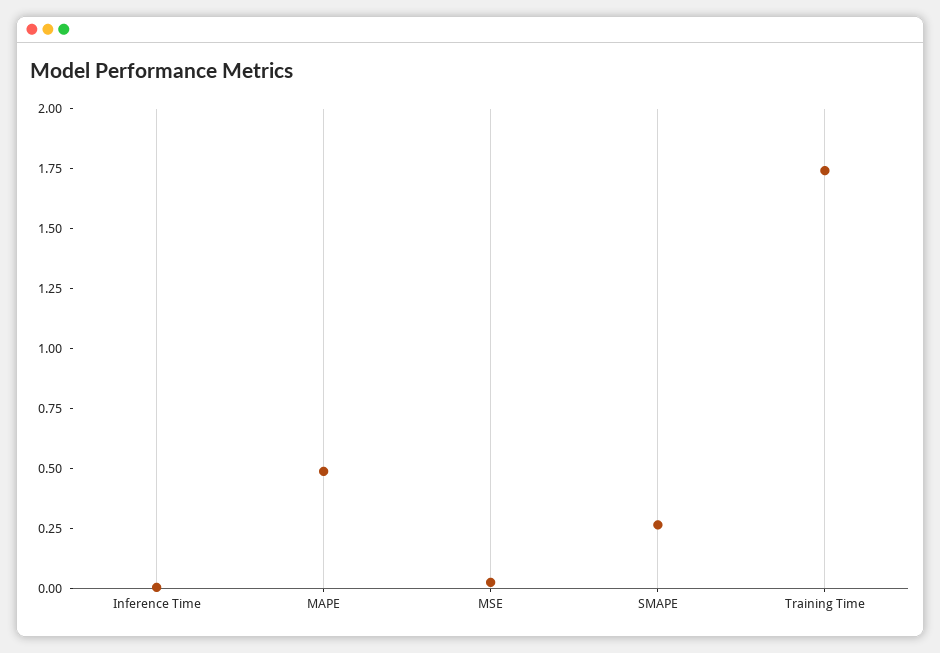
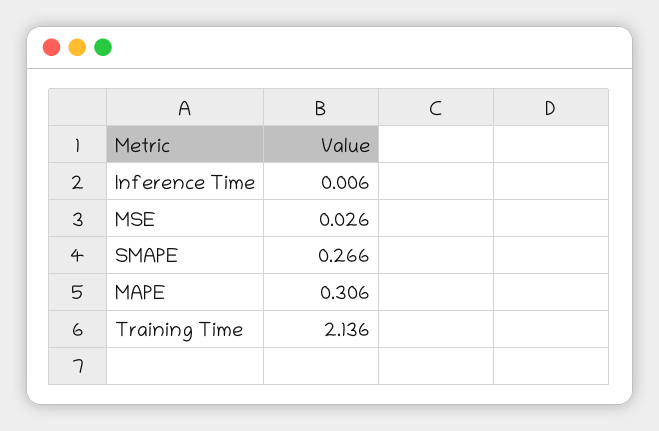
  {
    "Inference Time": 0.006,
-   "MAPE": 0.5,
+   "MAPE": 0.306,
    "MSE": 0.026,
    "SMAPE": 0.266,
-   "Training Time": 1.75
+   "Training Time": 2.136
  }

